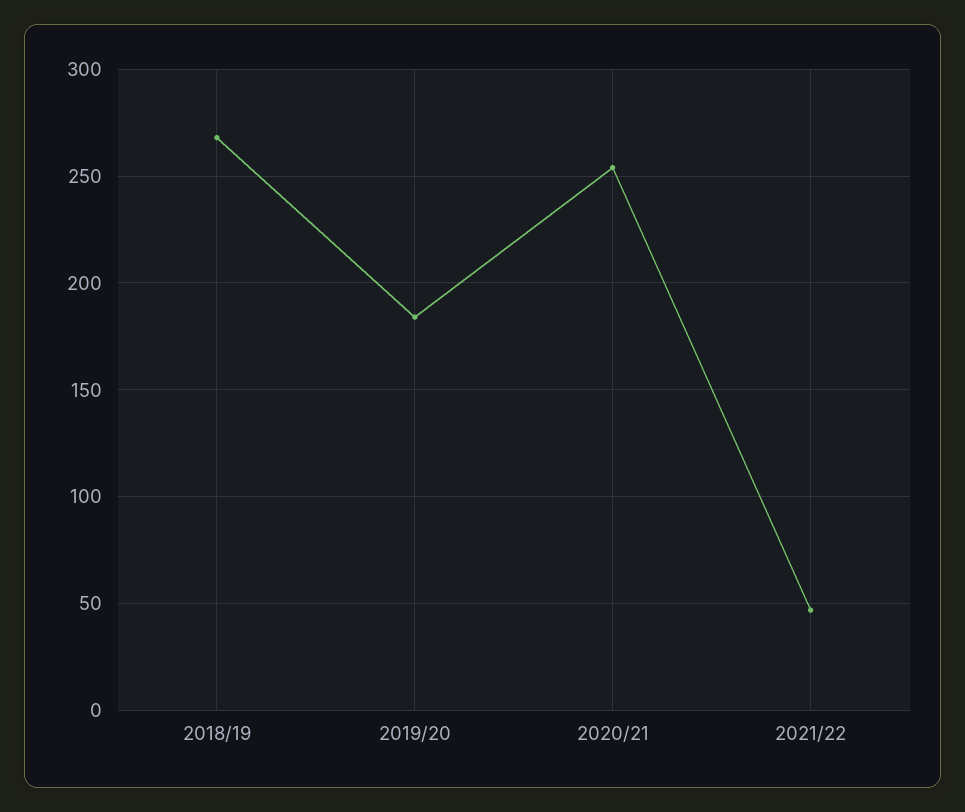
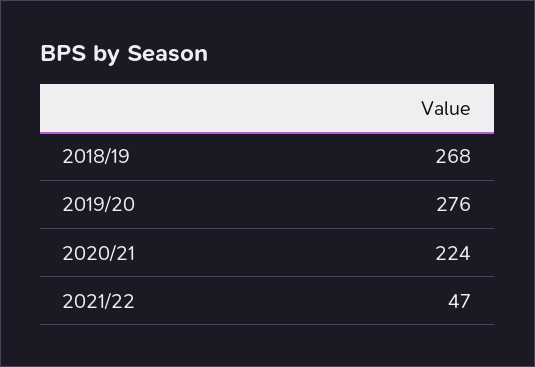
  {
    "2018/19": 268,
-   "2019/20": 185,
+   "2019/20": 276,
-   "2020/21": 255,
+   "2020/21": 224,
    "2021/22": 47
  }

